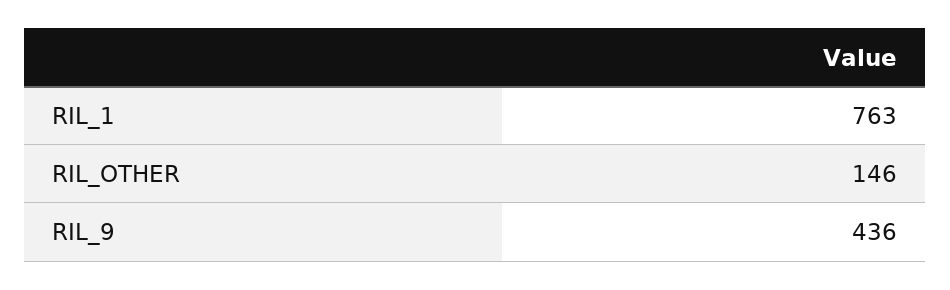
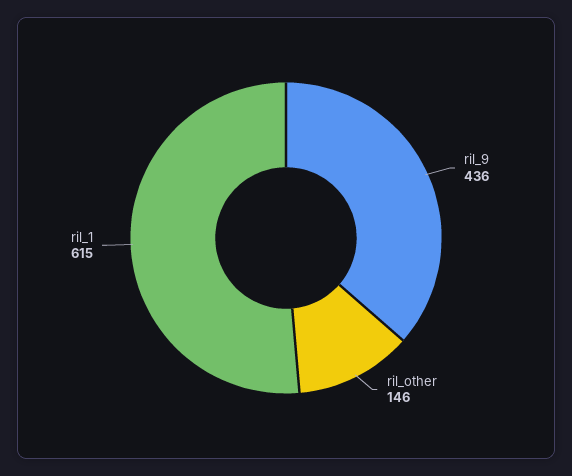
  {
-   "RIL_1": 763,
+   "RIL_1": 615,
    "RIL_OTHER": 146,
    "RIL_9": 436
  }

